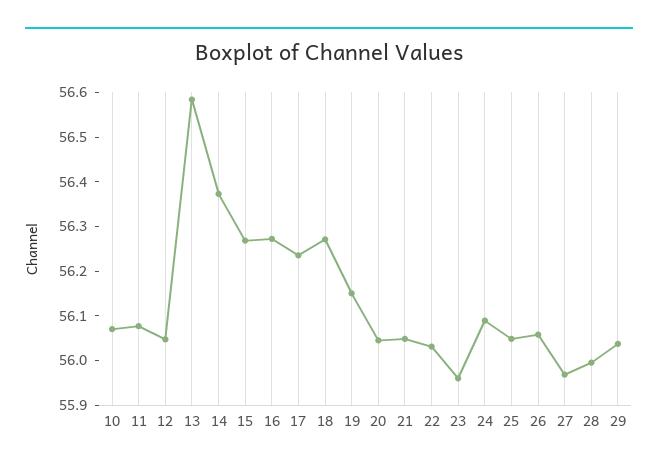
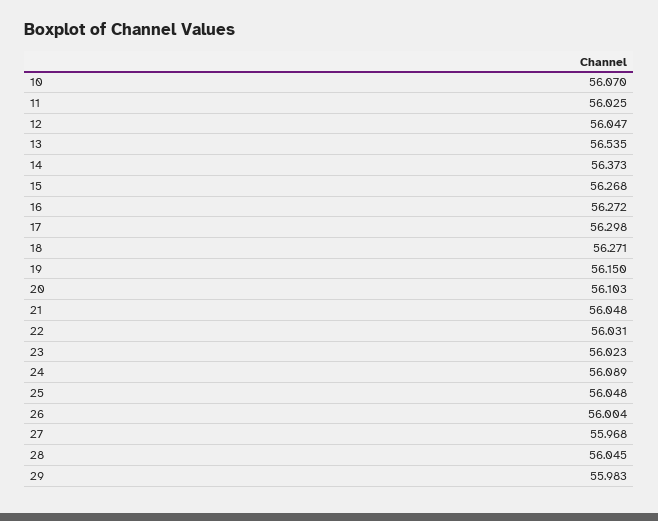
  {
    "10": 56.07,
-   "11": 56.08,
+   "11": 56.025,
    "12": 56.047,
-   "13": 56.58,
+   "13": 56.535,
    "14": 56.373,
    "15": 56.268,
    "16": 56.272,
-   "17": 56.24,
+   "17": 56.298,
    "18": 56.271,
    "19": 56.15,
-   "20": 56.04,
+   "20": 56.103,
    "21": 56.048,
    "22": 56.031,
-   "23": 55.96,
+   "23": 56.023,
    "24": 56.089,
    "25": 56.048,
-   "26": 56.06,
+   "26": 56.004,
    "27": 55.968,
-   "28": 56,
+   "28": 56.045,
-   "29": 56.04
+   "29": 55.983
  }

